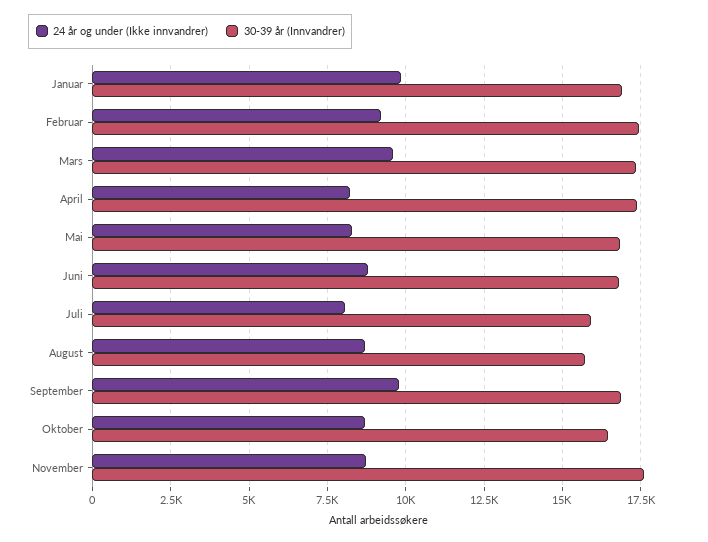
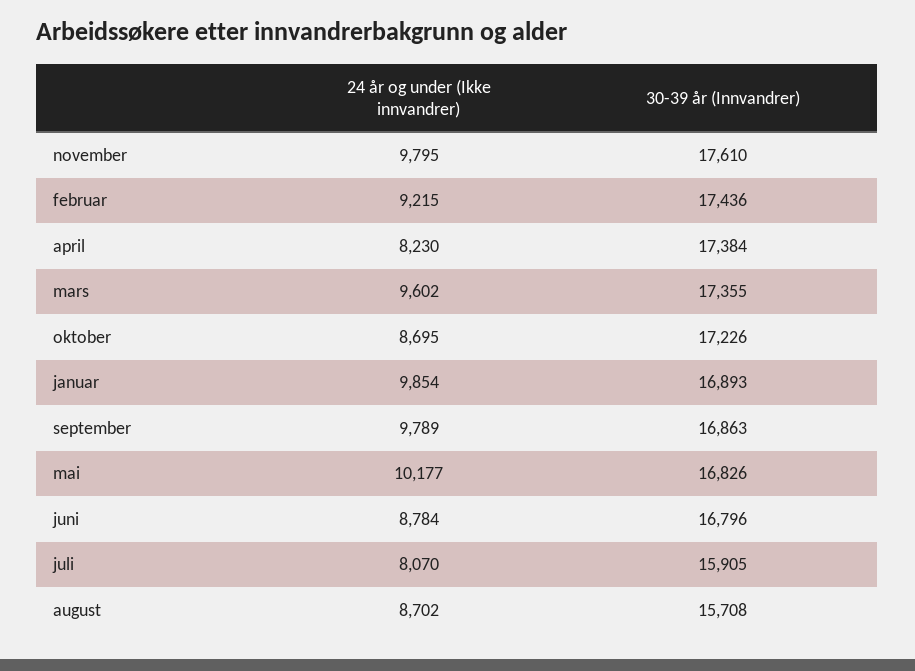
  {
    "24 år og under (Ikke innvandrer)": {
      "Januar": 9854,
      "Februar": 9215,
      "Mars": 9602,
      "April": 8230,
-     "Mai": 8250,
+     "Mai": 10177,
      "Juni": 8784,
      "Juli": 8070,
      "August": 8702,
      "September": 9789,
      "Oktober": 8695,
-     "November": 8750
+     "November": 9795
    },
    "30-39 år (Innvandrer)": {
      "Januar": 16893,
      "Februar": 17436,
      "Mars": 17355,
      "April": 17384,
      "Mai": 16826,
      "Juni": 16796,
      "Juli": 15905,
      "August": 15708,
      "September": 16863,
-     "Oktober": 16500,
+     "Oktober": 17226,
      "November": 17610
    }
  }

